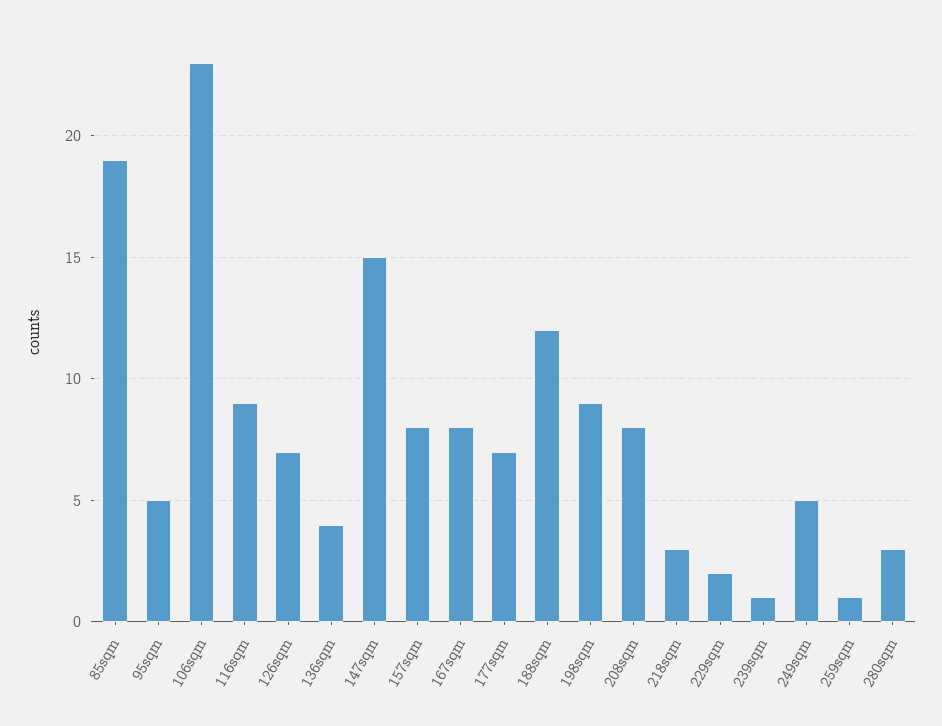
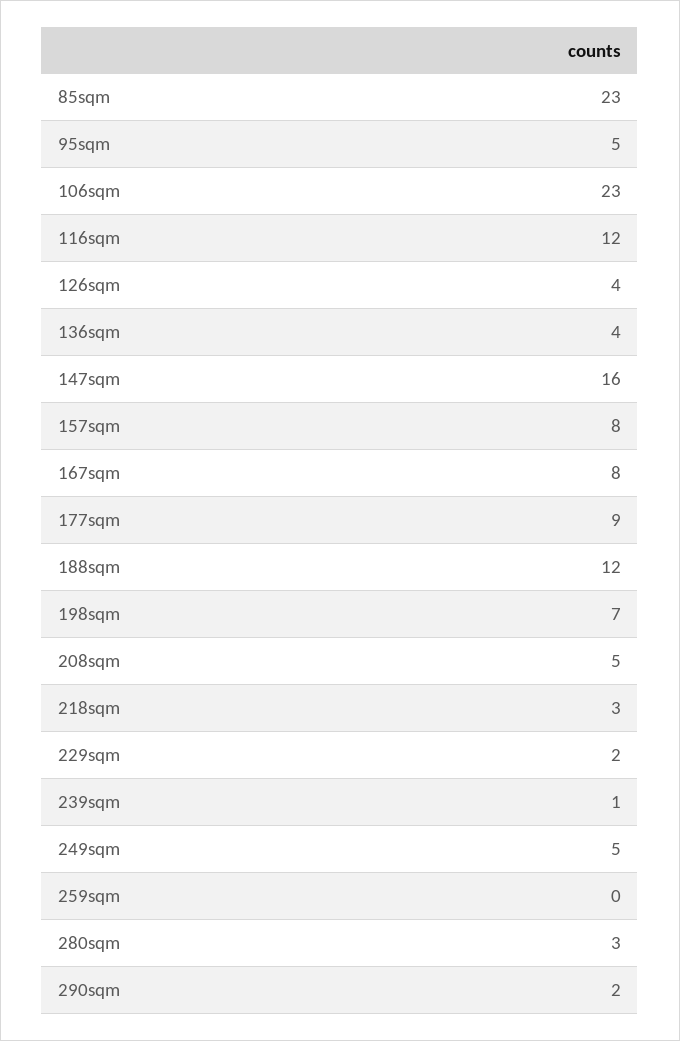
  {
-   "85sqm": 19,
+   "85sqm": 23,
    "95sqm": 5,
    "106sqm": 23,
-   "116sqm": 9,
+   "116sqm": 12,
-   "126sqm": 7,
+   "126sqm": 4,
    "136sqm": 4,
-   "147sqm": 15,
+   "147sqm": 16,
    "157sqm": 8,
    "167sqm": 8,
-   "177sqm": 7,
+   "177sqm": 9,
    "188sqm": 12,
-   "198sqm": 9,
+   "198sqm": 7,
-   "208sqm": 8,
+   "208sqm": 5,
    "218sqm": 3,
    "229sqm": 2,
    "239sqm": 1,
    "249sqm": 5,
-   "259sqm": 1,
+   "259sqm": 0,
-   "280sqm": 3
+   "280sqm": 3,
+   "290sqm": 2
  }

